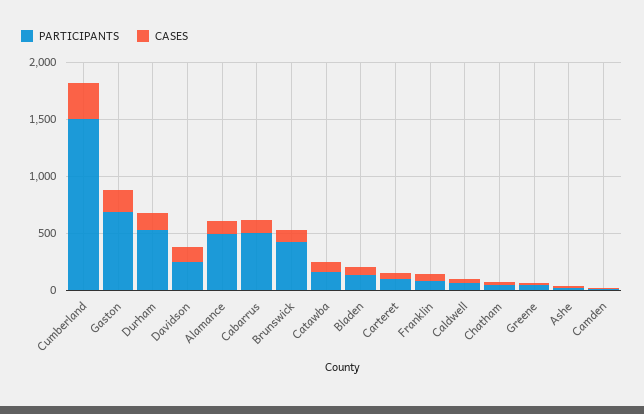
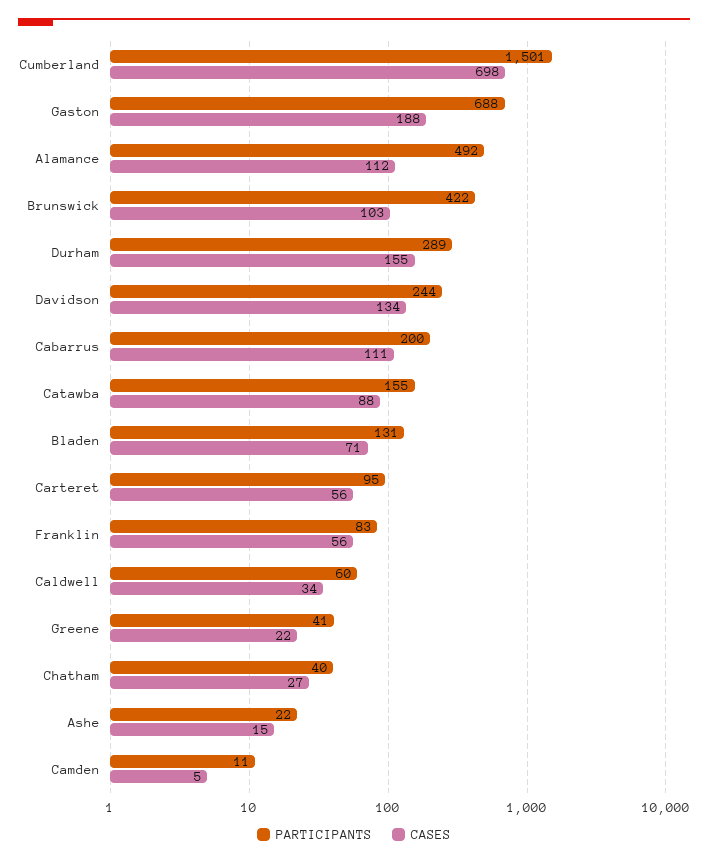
  {
    "PARTICIPANTS": {
      "Cumberland": 1501,
      "Gaston": 688,
-     "Durham": 500,
+     "Durham": 289,
      "Davidson": 244,
      "Alamance": 492,
-     "Cabarrus": 500,
+     "Cabarrus": 200,
      "Brunswick": 422,
      "Catawba": 155,
      "Bladen": 131,
      "Carteret": 95,
      "Franklin": 83,
      "Caldwell": 60,
      "Chatham": 40,
      "Greene": 41,
      "Ashe": 22,
      "Camden": 11
    },
    "CASES": {
-     "Cumberland": 300,
+     "Cumberland": 698,
      "Gaston": 188,
      "Durham": 155,
      "Davidson": 134,
      "Alamance": 112,
      "Cabarrus": 111,
      "Brunswick": 103,
      "Catawba": 88,
      "Bladen": 71,
      "Carteret": 56,
      "Franklin": 56,
      "Caldwell": 34,
      "Chatham": 27,
      "Greene": 22,
      "Ashe": 15,
      "Camden": 5
    }
  }

